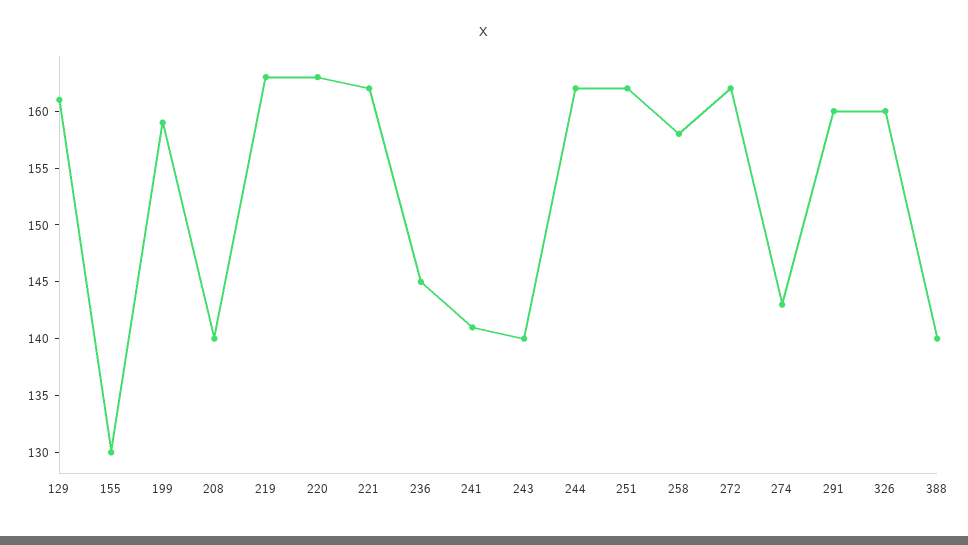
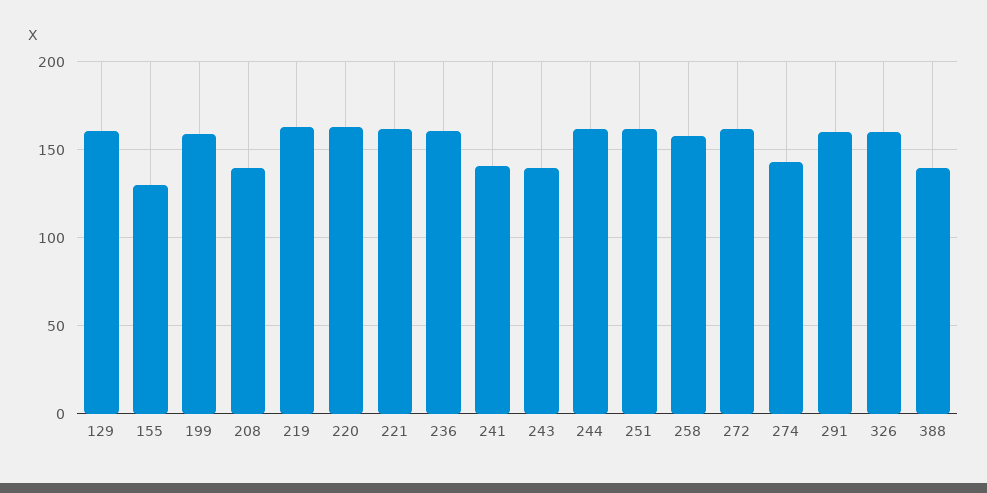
  {
    "129": 161,
    "155": 130,
    "199": 159,
    "208": 140,
    "219": 163,
    "220": 163,
    "221": 162,
-   "236": 145,
+   "236": 160,
    "241": 141,
    "243": 140,
    "244": 162,
    "251": 162,
    "258": 158,
    "272": 162,
    "274": 143,
    "291": 160,
    "326": 160,
    "388": 140
  }

